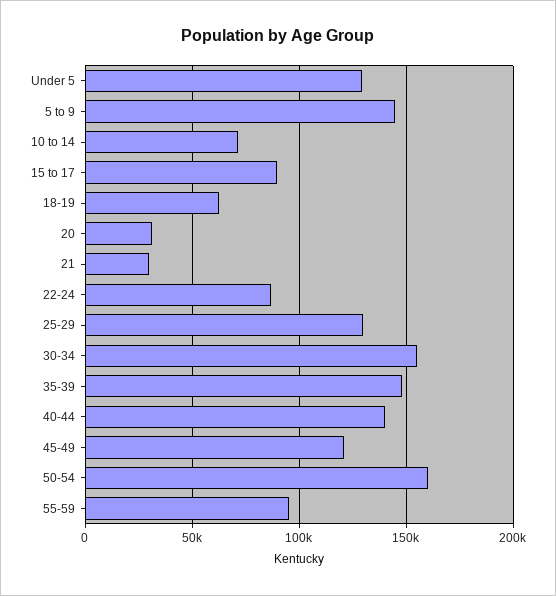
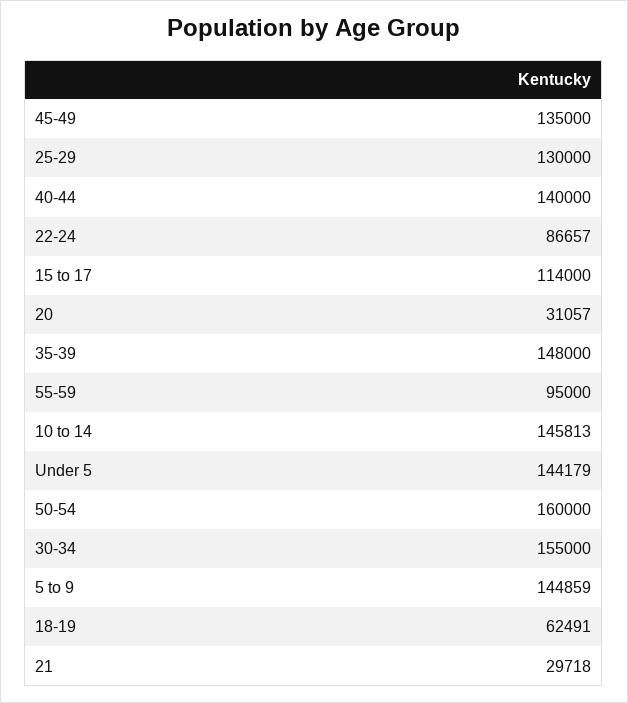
  {
-   "Under 5": 130000,
+   "Under 5": 144179,
    "5 to 9": 144859,
-   "10 to 14": 70000,
+   "10 to 14": 145813,
-   "15 to 17": 90000,
+   "15 to 17": 114000,
    "18-19": 62491,
    "20": 31057,
    "21": 29718,
    "22-24": 86657,
    "25-29": 130000,
    "30-34": 155000,
    "35-39": 148000,
    "40-44": 140000,
-   "45-49": 120000,
+   "45-49": 135000,
    "50-54": 160000,
    "55-59": 95000
  }

